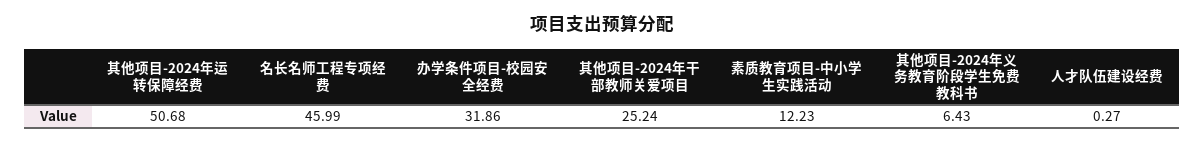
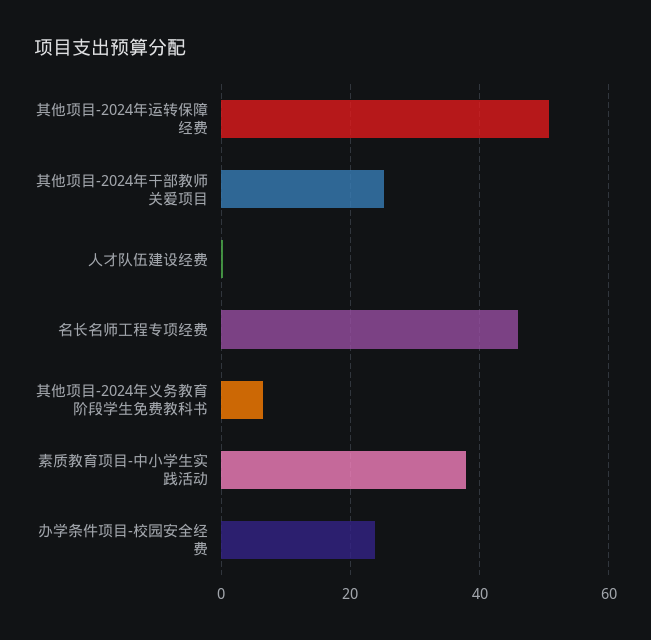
  {
    "其他项目-2024年运转保障经费": 50.68,
    "名长名师工程专项经费": 45.99,
-   "办学条件项目-校园安全经费": 31.86,
+   "办学条件项目-校园安全经费": 24,
    "其他项目-2024年干部教师关爱项目": 25.24,
-   "素质教育项目-中小学生实践活动": 12.23,
+   "素质教育项目-中小学生实践活动": 38,
    "其他项目-2024年义务教育阶段学生免费教科书": 6.43,
    "人才队伍建设经费": 0.27
  }

